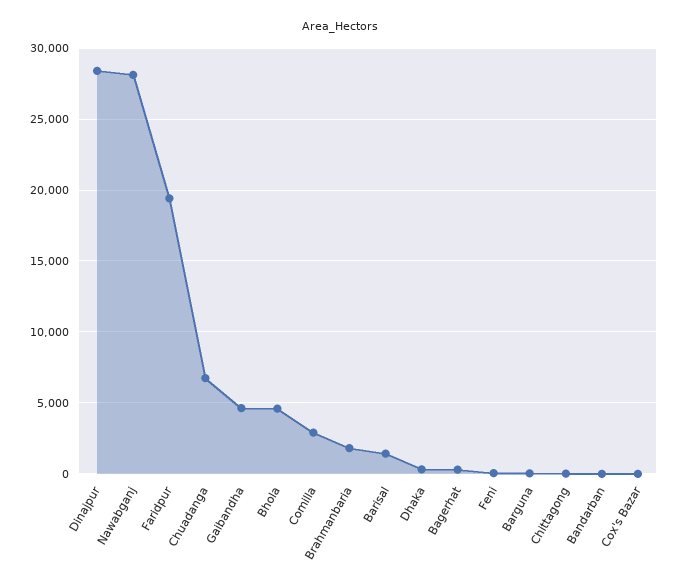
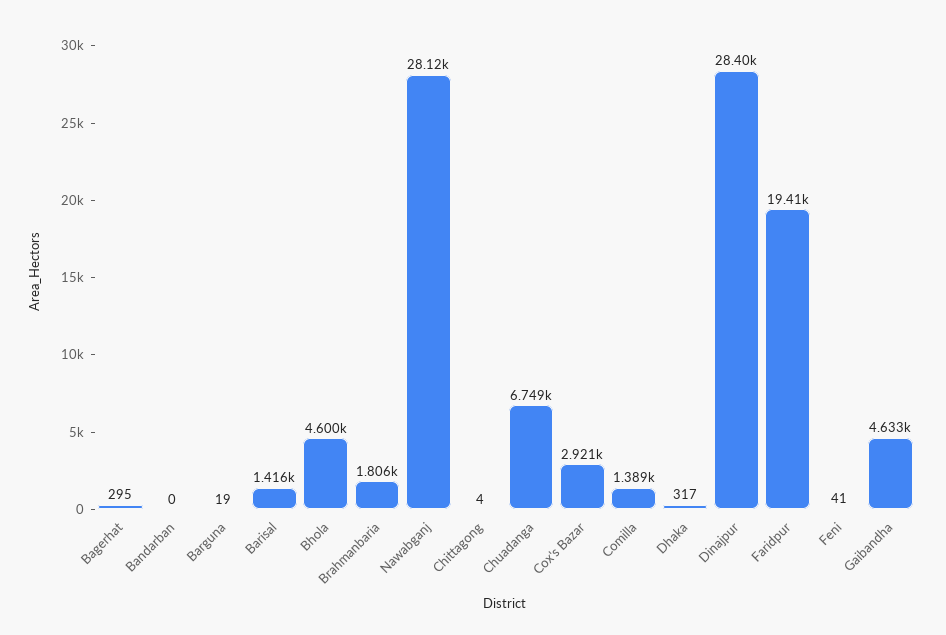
  {
    "Dinajpur": 28400,
    "Nawabganj": 28120,
    "Faridpur": 19410,
    "Chuadanga": 6749,
    "Gaibandha": 4633,
    "Bhola": 4600,
-   "Comilla": 3000,
+   "Comilla": 1389,
    "Brahmanbaria": 1806,
    "Barisal": 1416,
    "Dhaka": 317,
    "Bagerhat": 295,
    "Feni": 41,
    "Barguna": 19,
    "Chittagong": 4,
    "Bandarban": 0,
-   "Cox's Bazar": 0
+   "Cox's Bazar": 2921
  }

